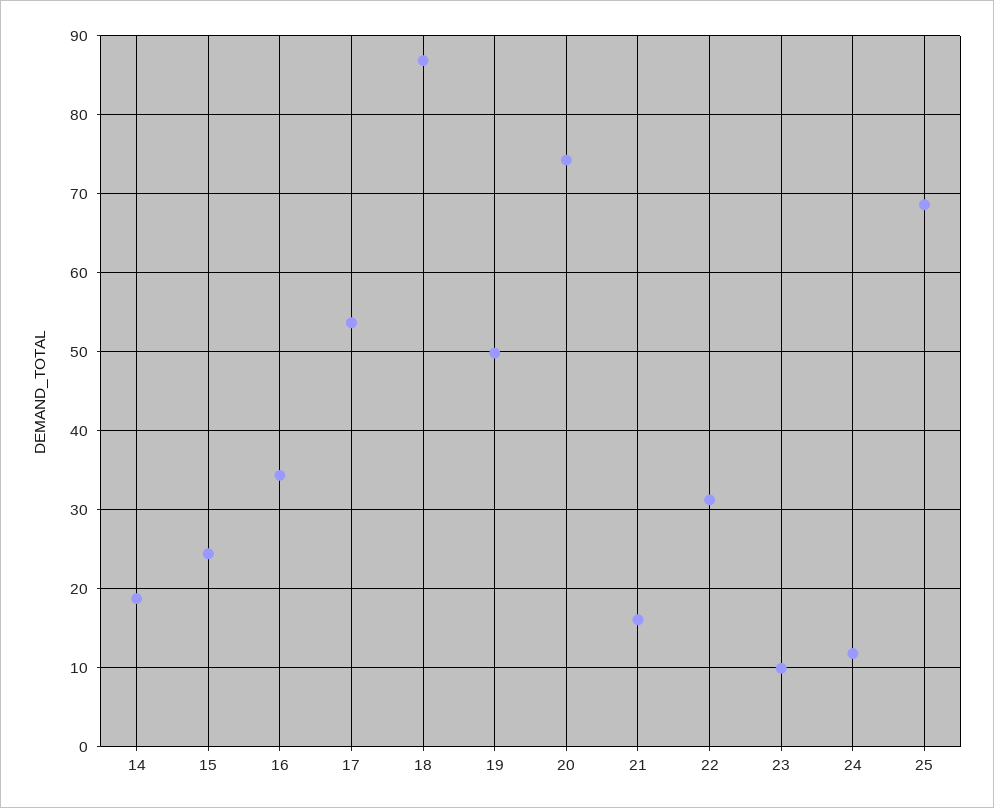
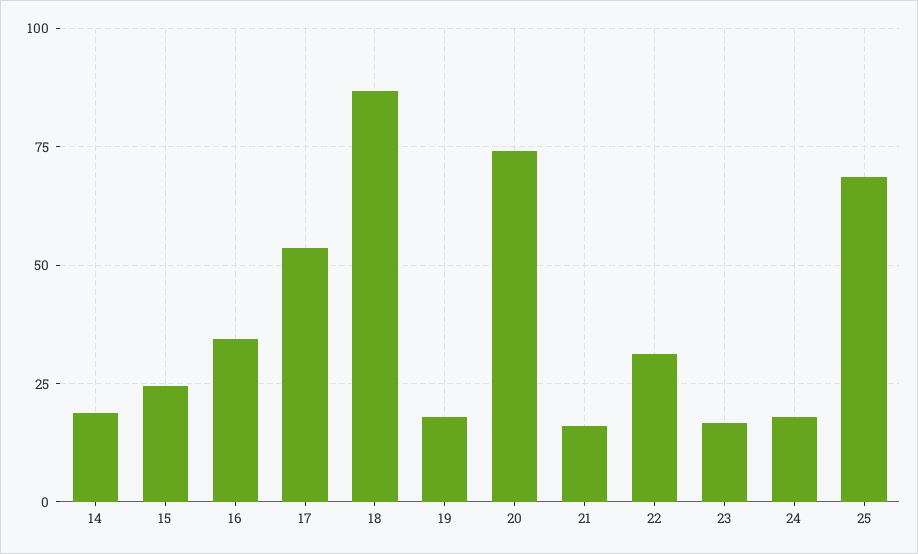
  {
    "14": 19,
    "15": 24,
    "16": 34,
    "17": 54,
    "18": 87,
-   "19": 50,
+   "19": 17.5,
    "20": 74,
    "21": 16,
    "22": 31,
-   "23": 10,
+   "23": 17.5,
-   "24": 12,
+   "24": 17.5,
    "25": 69
  }

